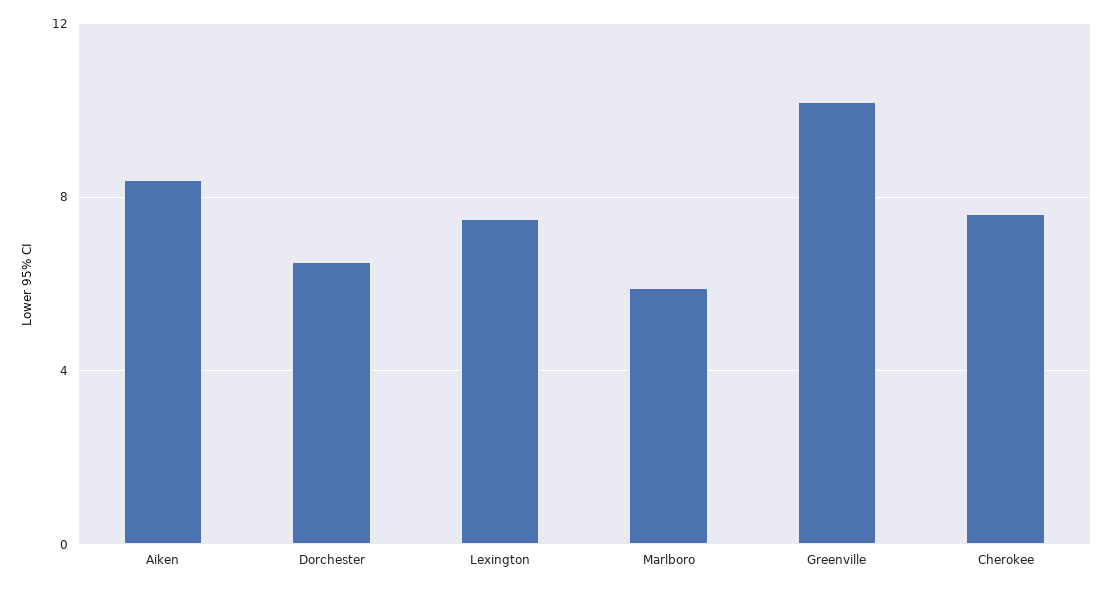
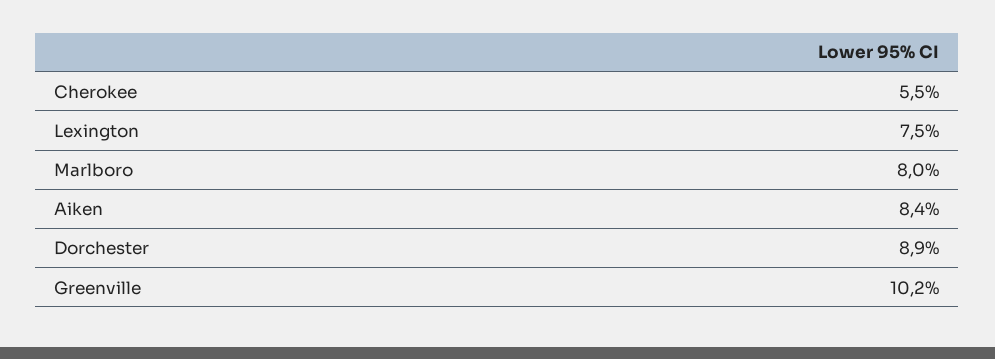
  {
    "Aiken": 8.4,
-   "Dorchester": 6.5,
+   "Dorchester": 8.9,
    "Lexington": 7.5,
-   "Marlboro": 6,
+   "Marlboro": 8,
    "Greenville": 10.2,
-   "Cherokee": 7.5
+   "Cherokee": 5.5
  }

